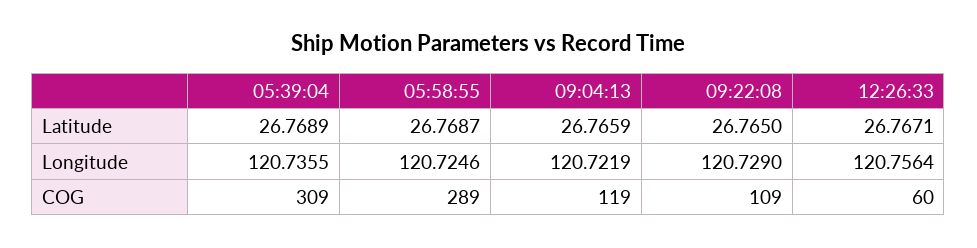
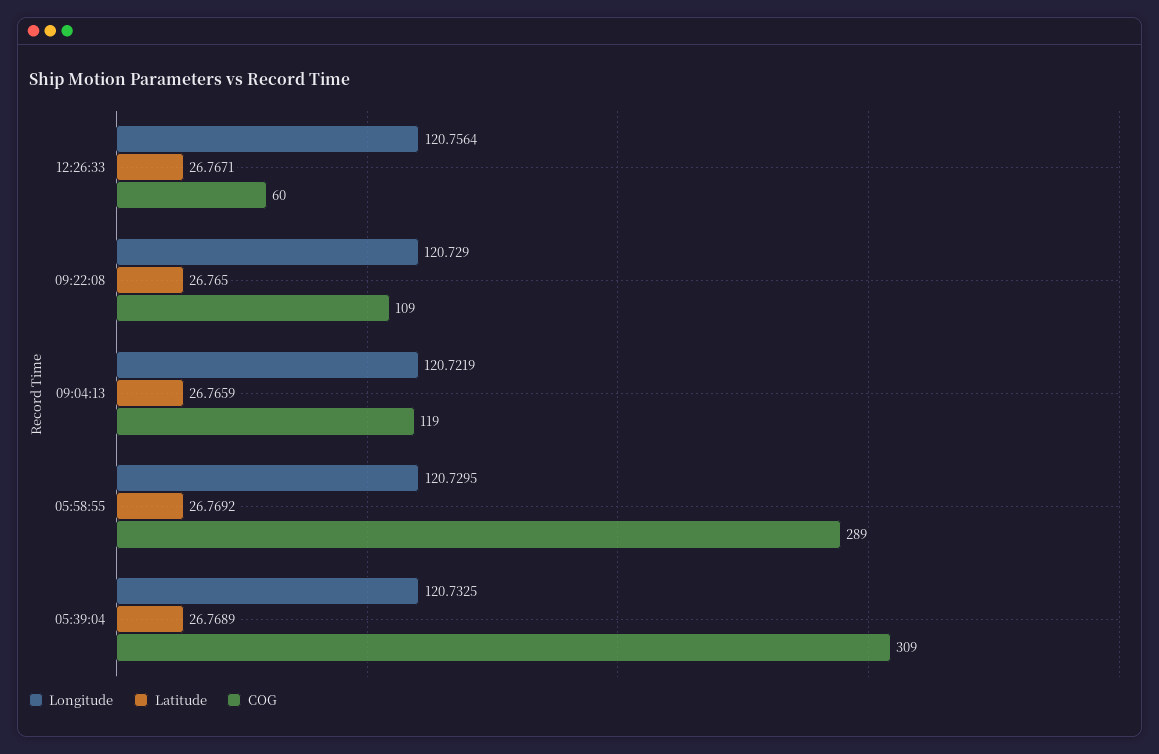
  {
    "Latitude": {
      "05:39:04": 26.7689,
-     "05:58:55": 26.7687,
+     "05:58:55": 26.7692,
      "09:04:13": 26.7659,
      "09:22:08": 26.765,
      "12:26:33": 26.7671
    },
    "Longitude": {
-     "05:39:04": 120.7355,
+     "05:39:04": 120.7325,
-     "05:58:55": 120.7246,
+     "05:58:55": 120.7295,
      "09:04:13": 120.7219,
      "09:22:08": 120.729,
      "12:26:33": 120.7564
    },
    "COG": {
      "05:39:04": 309,
      "05:58:55": 289,
      "09:04:13": 119,
      "09:22:08": 109,
      "12:26:33": 60
    }
  }

